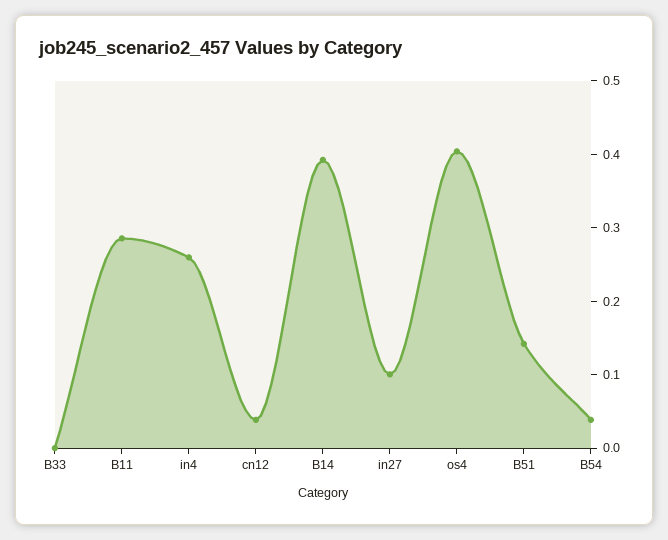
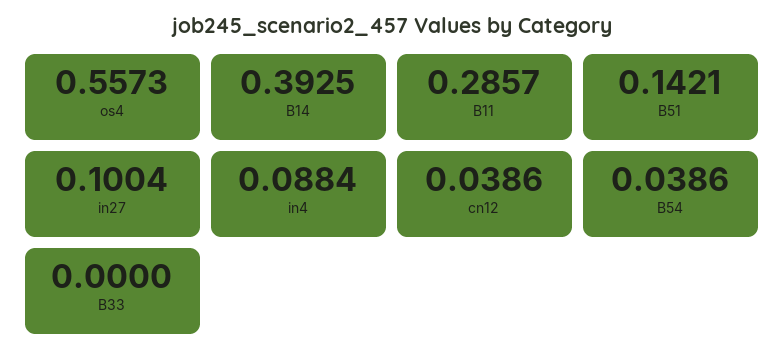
  {
    "B33": 0,
    "B11": 0.2857,
-   "in4": 0.26,
+   "in4": 0.0884,
    "cn12": 0.0386,
    "B14": 0.3925,
    "in27": 0.1004,
-   "os4": 0.4,
+   "os4": 0.5573,
    "B51": 0.1421,
    "B54": 0.0386
  }

